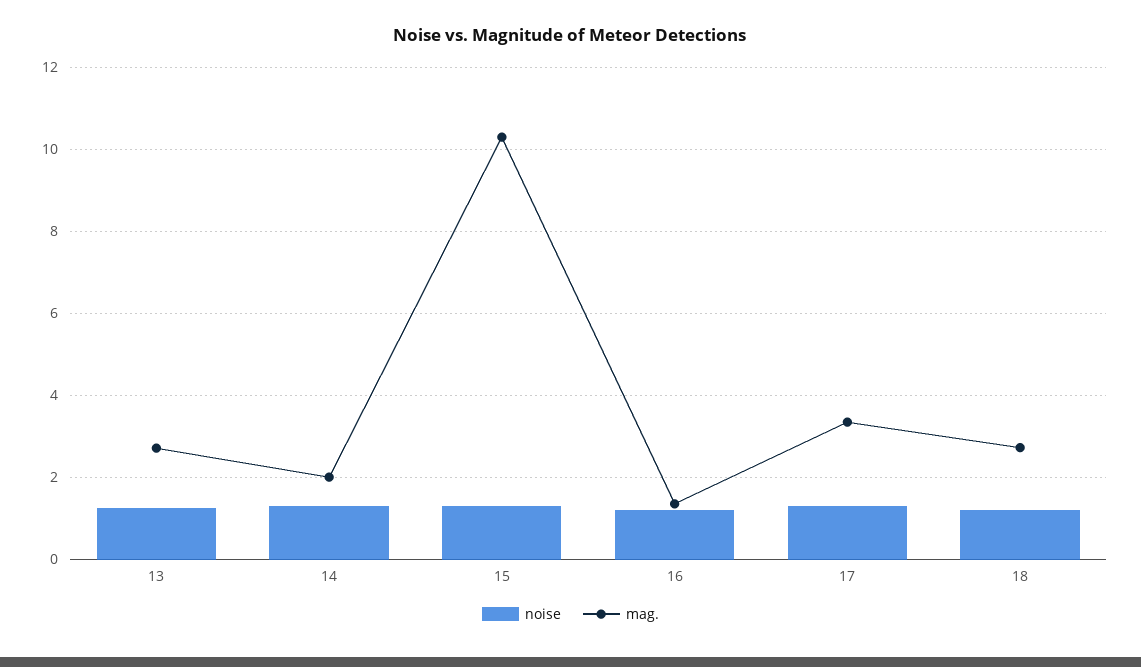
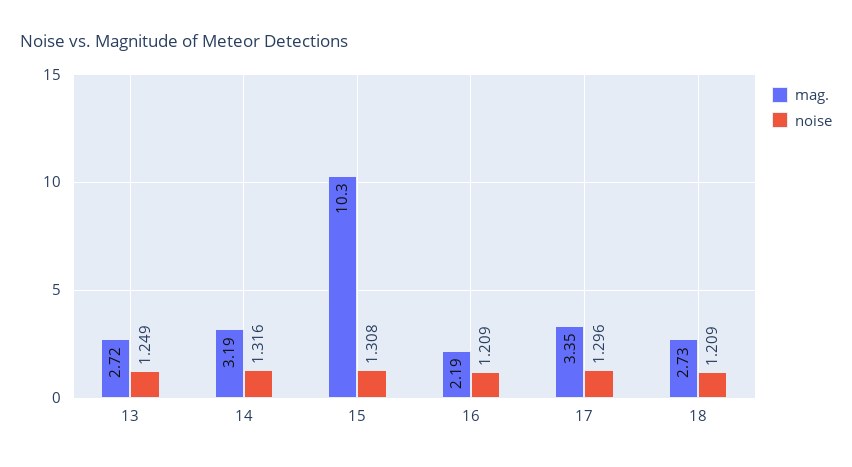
  {
    "noise": {
      "13": 1.249,
      "14": 1.316,
      "15": 1.308,
      "16": 1.209,
      "17": 1.296,
      "18": 1.209
    },
    "mag.": {
      "13": 2.72,
-     "14": 2,
+     "14": 3.19,
      "15": 10.3,
-     "16": 1.4,
+     "16": 2.19,
      "17": 3.35,
      "18": 2.73
    }
  }

